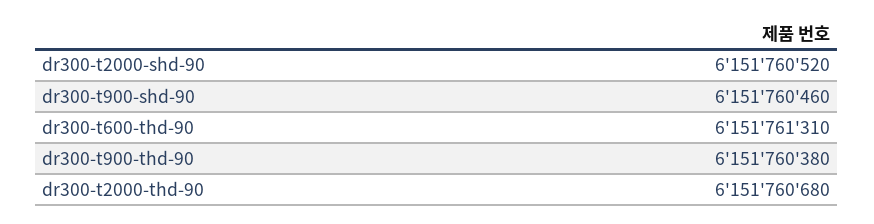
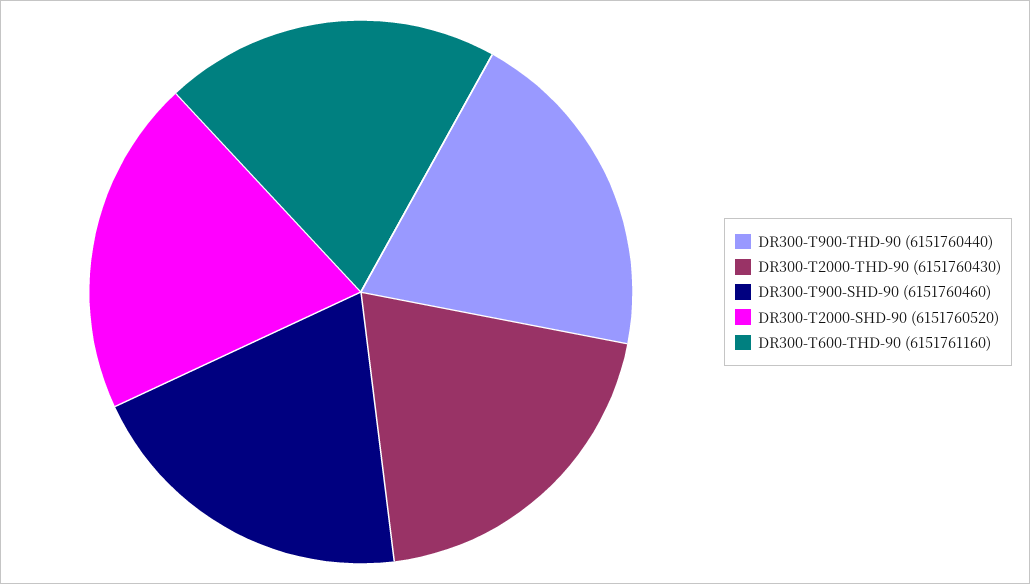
  {
    "dr300-t2000-shd-90": 6151760520,
    "dr300-t900-shd-90": 6151760460,
-   "dr300-t600-thd-90": 6151761310,
+   "dr300-t600-thd-90": 6151761160,
-   "dr300-t900-thd-90": 6151760380,
+   "dr300-t900-thd-90": 6151760440,
-   "dr300-t2000-thd-90": 6151760680
+   "dr300-t2000-thd-90": 6151760430
  }

